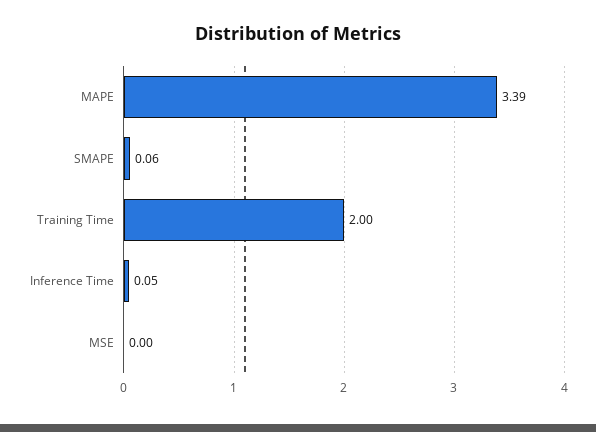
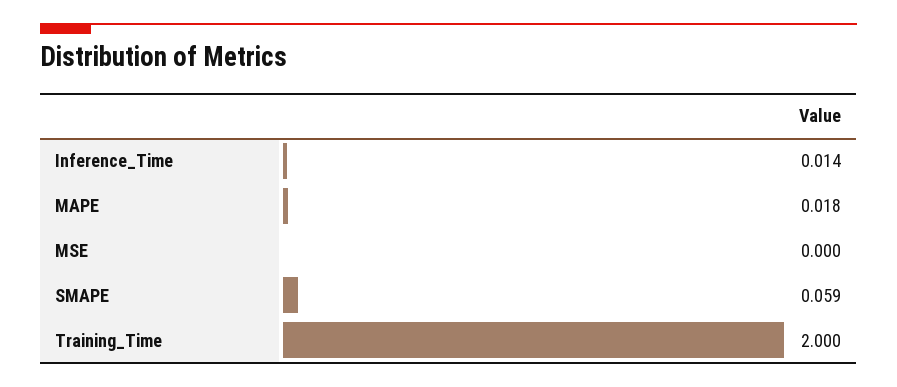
  {
-   "MAPE": 3.39,
+   "MAPE": 0.018,
    "SMAPE": 0.059,
    "Training Time": 2,
-   "Inference Time": 0.05,
+   "Inference Time": 0.014,
    "MSE": 0
  }

